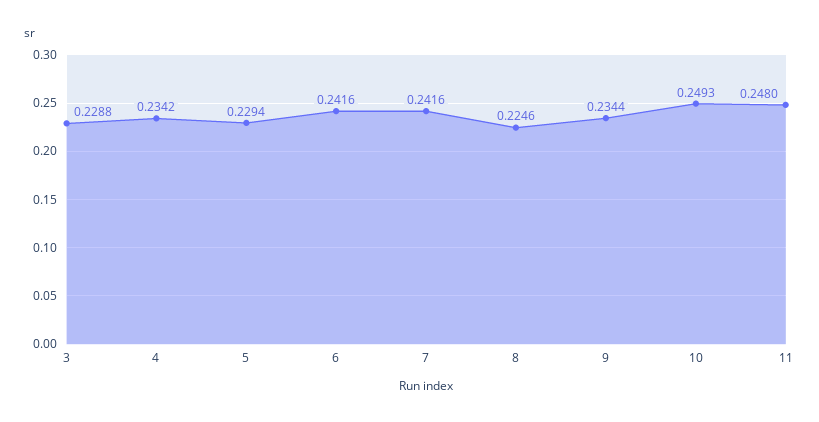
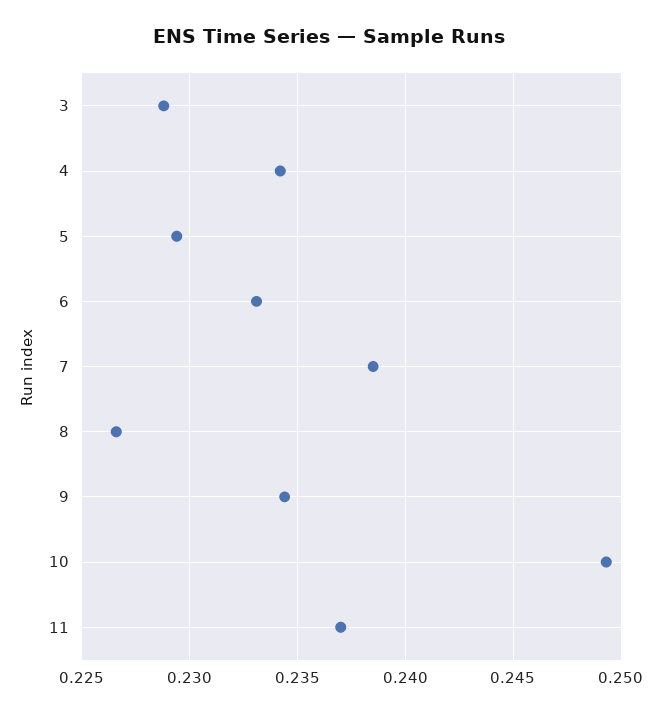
  {
    "3": 0.2288,
    "4": 0.2342,
    "5": 0.2294,
-   "6": 0.2416,
+   "6": 0.233,
-   "7": 0.2416,
+   "7": 0.2385,
-   "8": 0.2246,
+   "8": 0.2265,
    "9": 0.2344,
    "10": 0.2493,
-   "11": 0.248
+   "11": 0.237
  }

